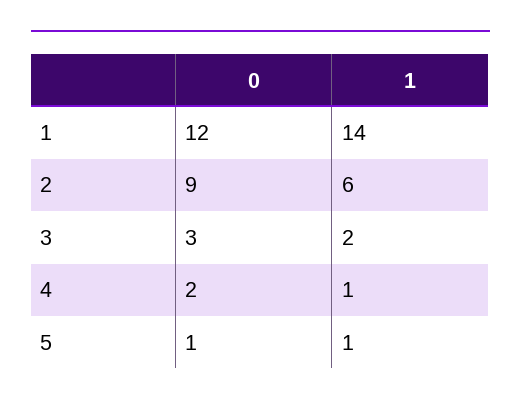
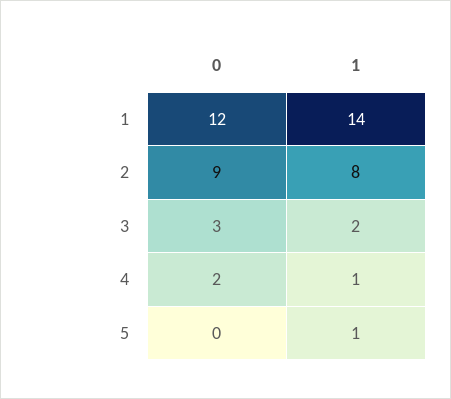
  {
    "0": {
      "1": 12,
      "2": 9,
      "3": 3,
      "4": 2,
-     "5": 1
+     "5": 0
    },
    "1": {
      "1": 14,
-     "2": 6,
+     "2": 8,
      "3": 2,
      "4": 1,
      "5": 1
    }
  }

